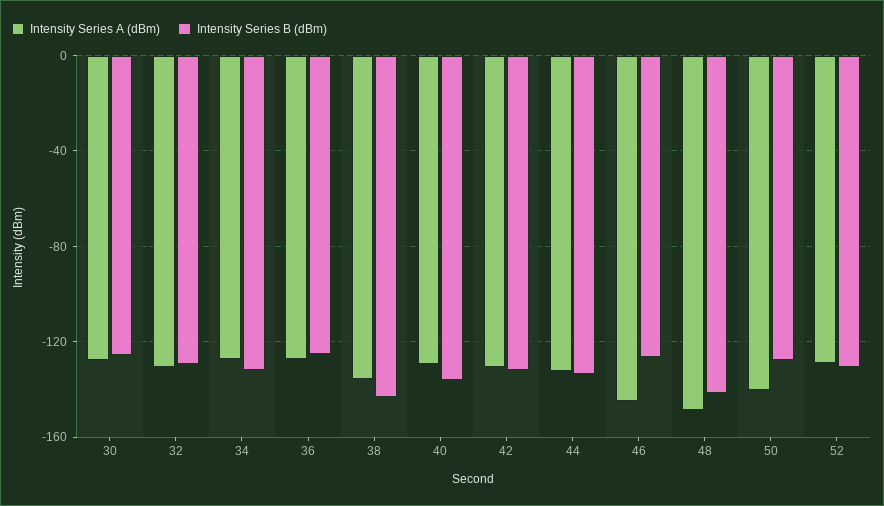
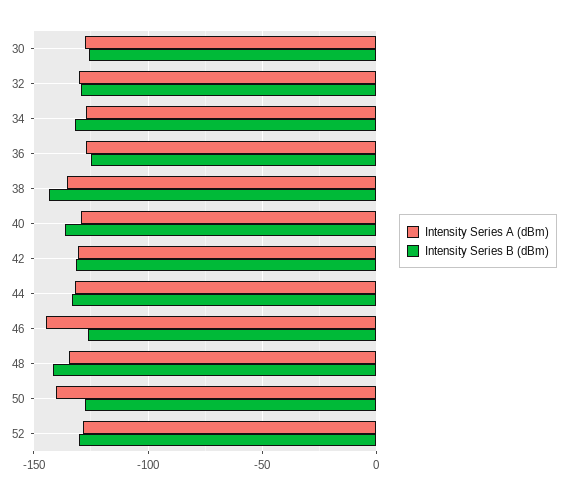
  {
    "Intensity Series A (dBm)": {
      "30": -130,
      "32": -130,
      "34": -125,
      "36": -125,
      "38": -135,
      "40": -130,
      "42": -130,
      "44": -130,
      "46": -145,
-     "48": -150,
+     "48": -135,
      "50": -140,
      "52": -130
    },
    "Intensity Series B (dBm)": {
      "30": -125,
      "32": -130,
      "34": -130,
      "36": -125,
      "38": -145,
      "40": -135,
      "42": -130,
      "44": -135,
      "46": -125,
      "48": -140,
      "50": -130,
      "52": -130
    }
  }

